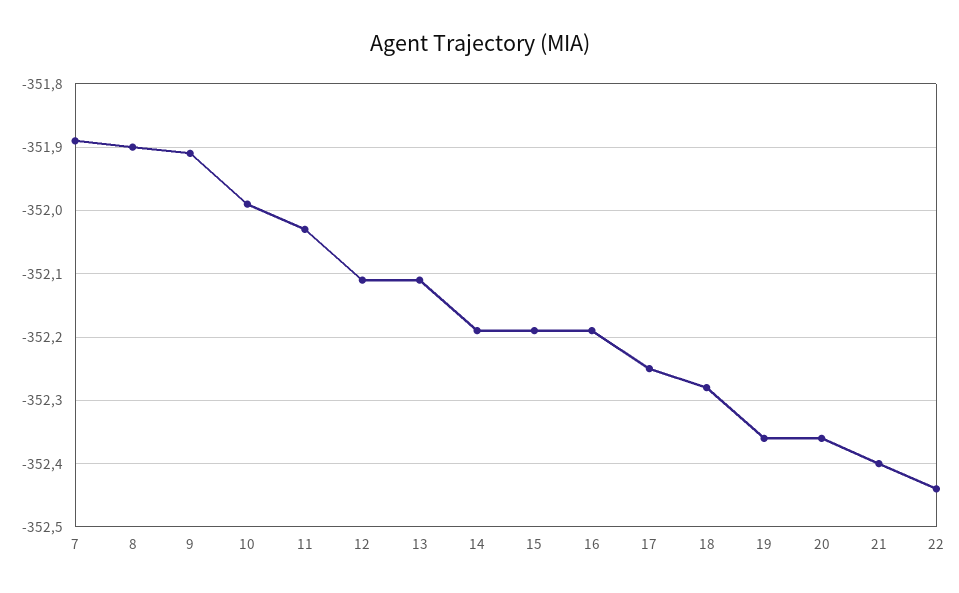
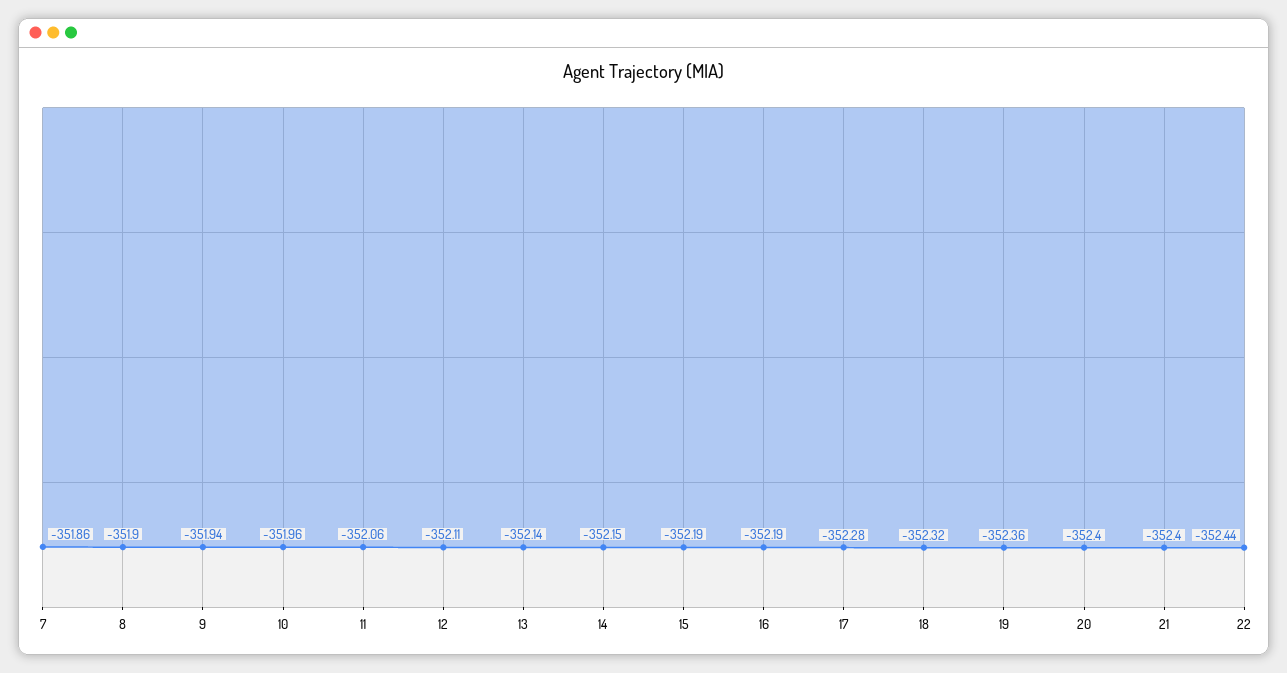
  {
-   "7": -351.89,
+   "7": -351.86,
    "8": -351.9,
-   "9": -351.91,
+   "9": -351.94,
-   "10": -351.99,
+   "10": -351.96,
-   "11": -352.03,
+   "11": -352.06,
    "12": -352.11,
-   "13": -352.11,
+   "13": -352.14,
-   "14": -352.19,
+   "14": -352.15,
    "15": -352.19,
    "16": -352.19,
-   "17": -352.25,
+   "17": -352.28,
-   "18": -352.28,
+   "18": -352.32,
    "19": -352.36,
-   "20": -352.36,
+   "20": -352.4,
    "21": -352.4,
    "22": -352.44
  }

